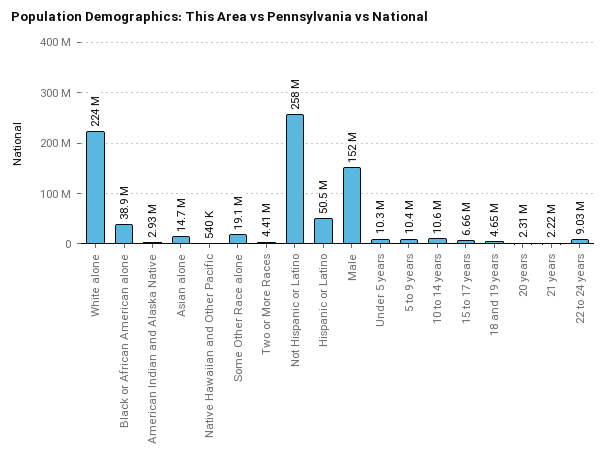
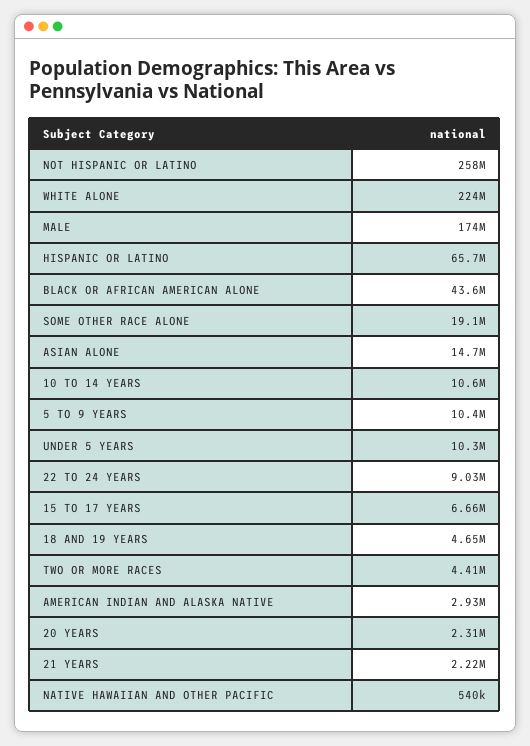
  {
    "White alone": 224000000,
-   "Black or African American alone": 38900000,
+   "Black or African American alone": 43600000,
    "American Indian and Alaska Native": 2930000,
    "Asian alone": 14700000,
    "Native Hawaiian and Other Pacific": 540000,
    "Some Other Race alone": 19100000,
    "Two or More Races": 4410000,
    "Not Hispanic or Latino": 258000000,
-   "Hispanic or Latino": 50500000,
+   "Hispanic or Latino": 65700000,
-   "Male": 152000000,
+   "Male": 174000000,
    "Under 5 years": 10300000,
    "5 to 9 years": 10400000,
    "10 to 14 years": 10600000,
    "15 to 17 years": 6660000,
    "18 and 19 years": 4650000,
    "20 years": 2310000,
    "21 years": 2220000,
    "22 to 24 years": 9030000
  }

